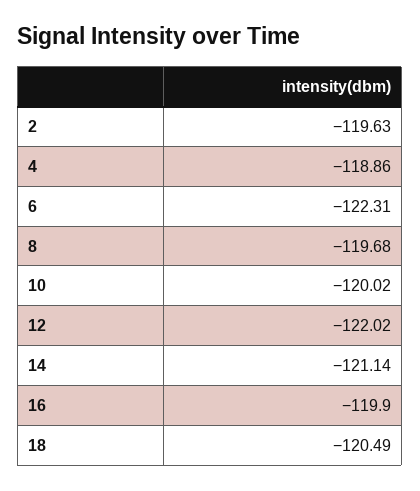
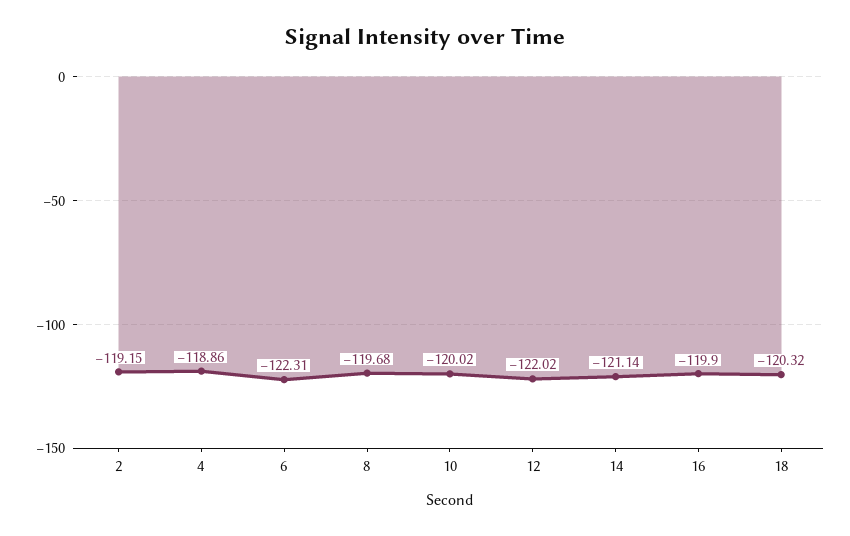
  {
-   "2": -119.63,
+   "2": -119.15,
    "4": -118.86,
    "6": -122.31,
    "8": -119.68,
    "10": -120.02,
    "12": -122.02,
    "14": -121.14,
    "16": -119.9,
-   "18": -120.49
+   "18": -120.32
  }

